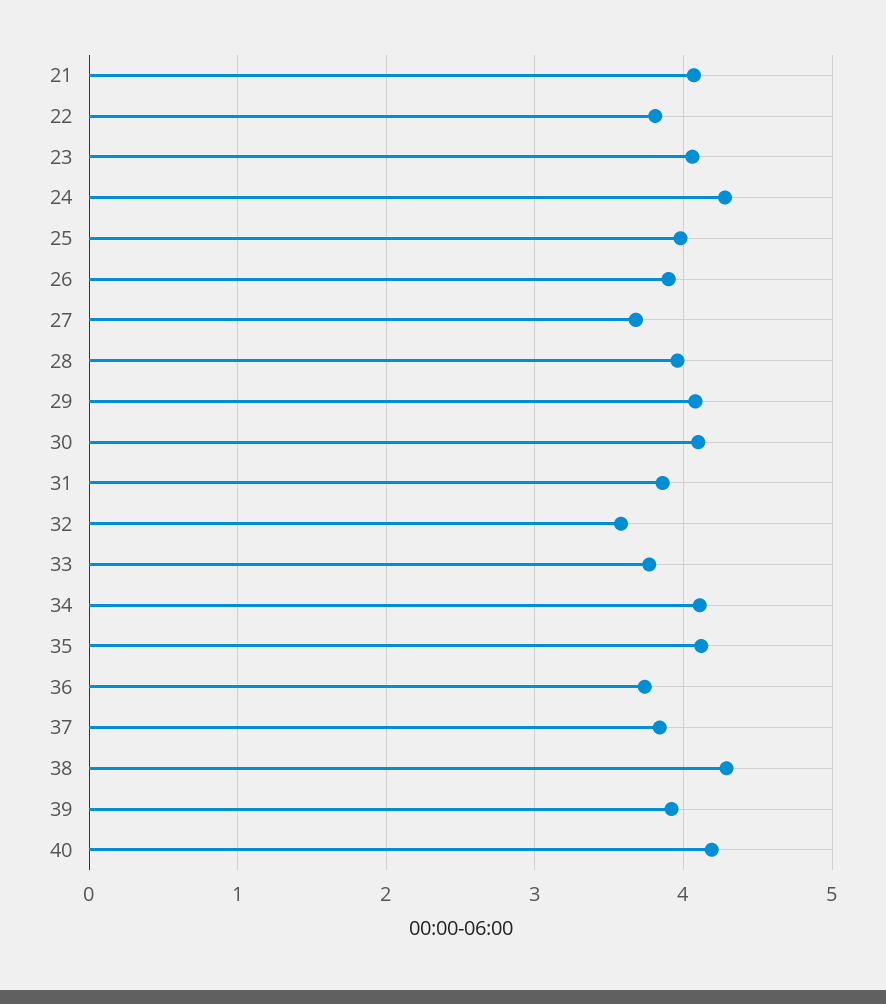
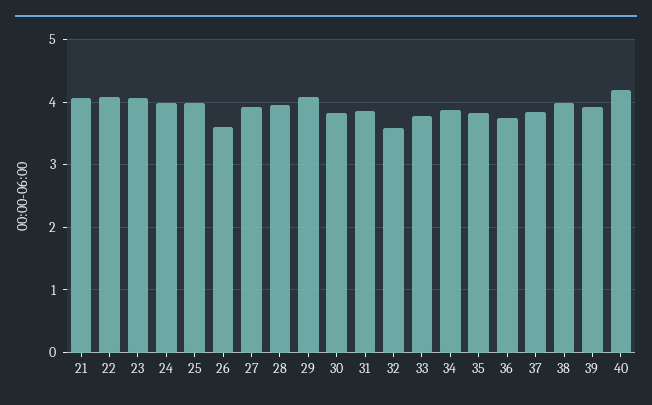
  {
    "21": 4.1,
-   "22": 3.8,
+   "22": 4.1,
    "23": 4.1,
-   "24": 4.3,
+   "24": 4,
    "25": 4,
-   "26": 3.9,
+   "26": 3.6,
-   "27": 3.7,
+   "27": 3.9,
    "28": 4,
    "29": 4.1,
-   "30": 4.1,
+   "30": 3.8,
    "31": 3.9,
    "32": 3.6,
    "33": 3.8,
-   "34": 4.1,
+   "34": 3.9,
-   "35": 4.1,
+   "35": 3.8,
    "36": 3.7,
    "37": 3.8,
-   "38": 4.3,
+   "38": 4,
    "39": 3.9,
    "40": 4.2
  }

